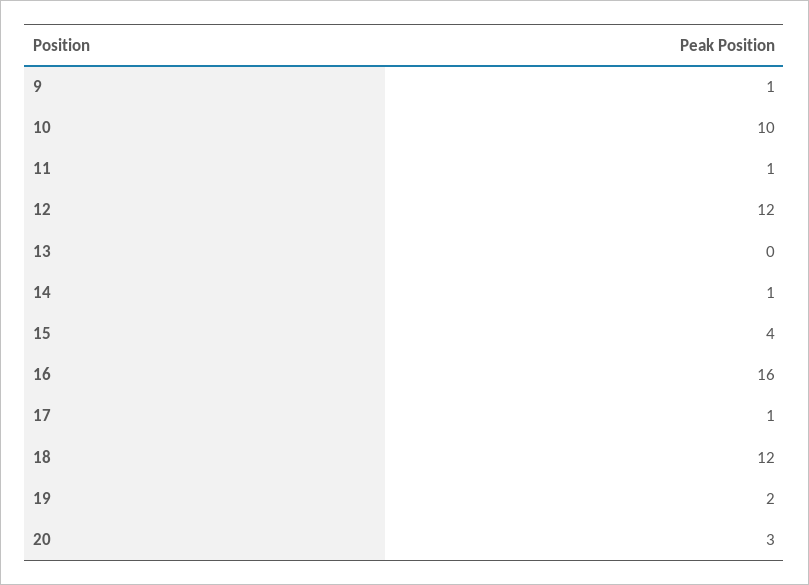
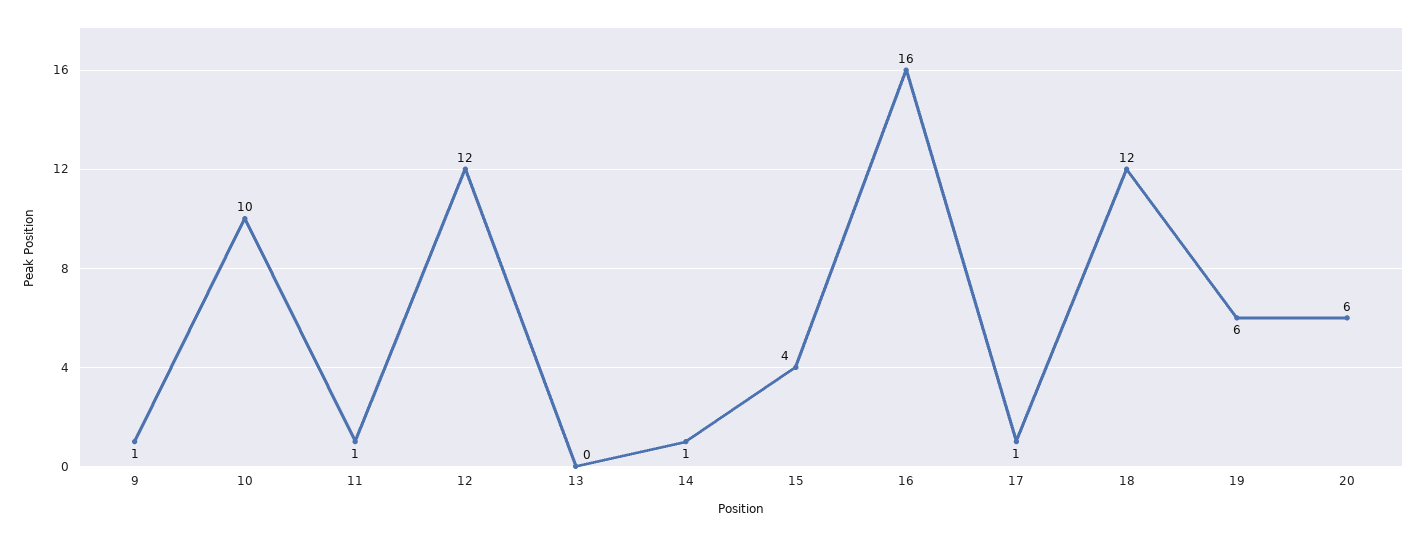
  {
    "9": 1,
    "10": 10,
    "11": 1,
    "12": 12,
    "13": 0,
    "14": 1,
    "15": 4,
    "16": 16,
    "17": 1,
    "18": 12,
-   "19": 2,
+   "19": 6,
-   "20": 3
+   "20": 6
  }

